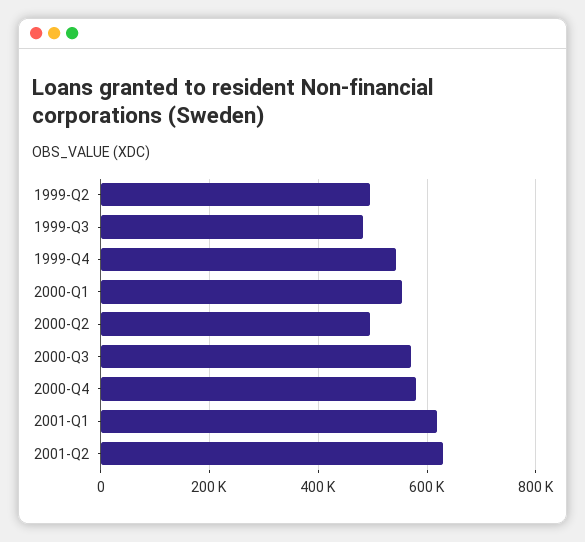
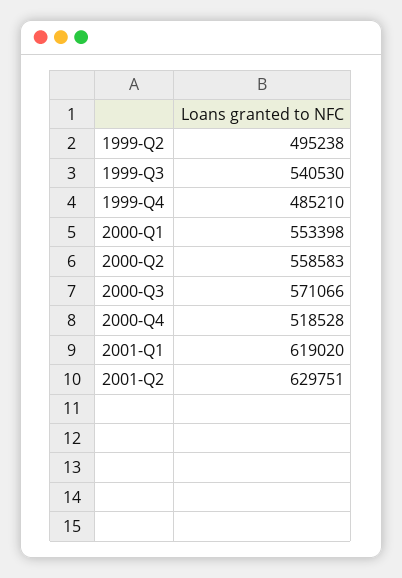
  {
    "1999-Q2": 495238,
-   "1999-Q3": 480000,
+   "1999-Q3": 540530,
-   "1999-Q4": 540000,
+   "1999-Q4": 485210,
    "2000-Q1": 553398,
-   "2000-Q2": 500000,
+   "2000-Q2": 558583,
    "2000-Q3": 571066,
-   "2000-Q4": 580000,
+   "2000-Q4": 518528,
    "2001-Q1": 619020,
    "2001-Q2": 629751
  }

